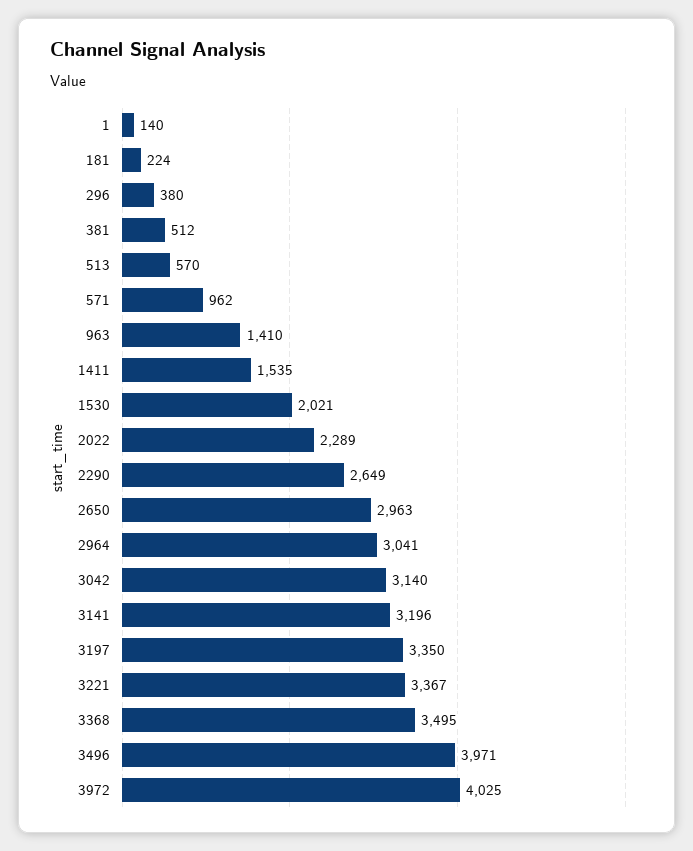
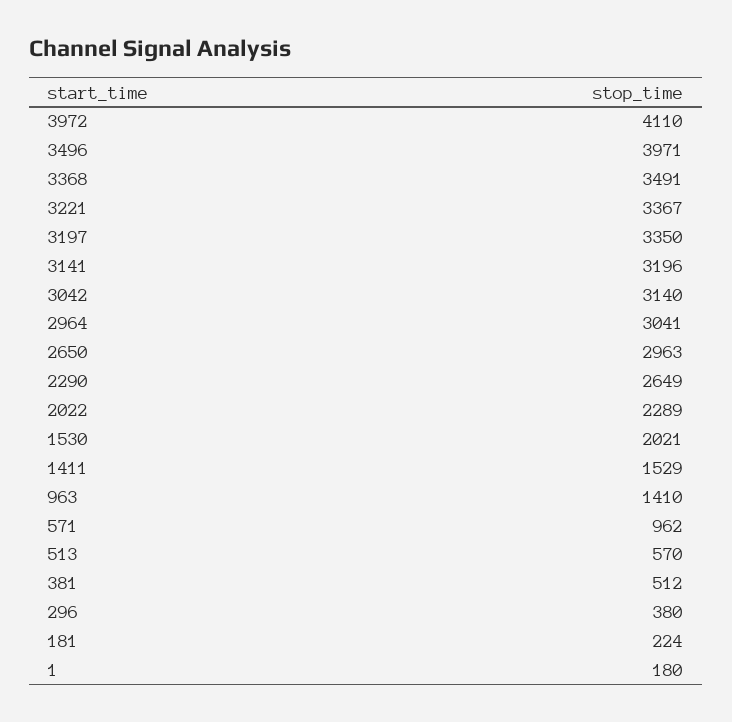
  {
-   "1": 140,
+   "1": 180,
    "181": 224,
    "296": 380,
    "381": 512,
    "513": 570,
    "571": 962,
    "963": 1410,
-   "1411": 1535,
+   "1411": 1529,
    "1530": 2021,
    "2022": 2289,
    "2290": 2649,
    "2650": 2963,
    "2964": 3041,
    "3042": 3140,
    "3141": 3196,
    "3197": 3350,
    "3221": 3367,
-   "3368": 3495,
+   "3368": 3491,
    "3496": 3971,
-   "3972": 4025
+   "3972": 4110
  }

